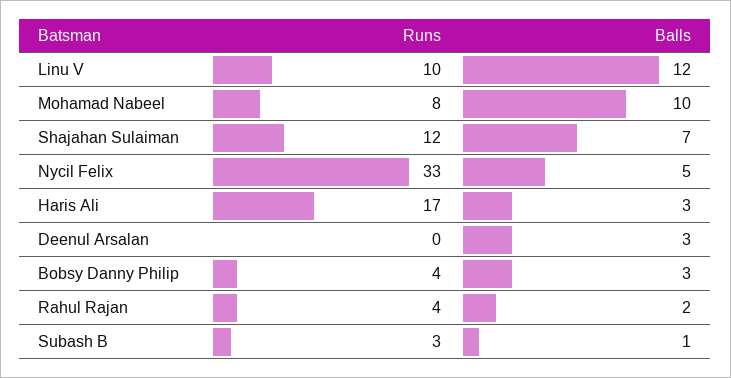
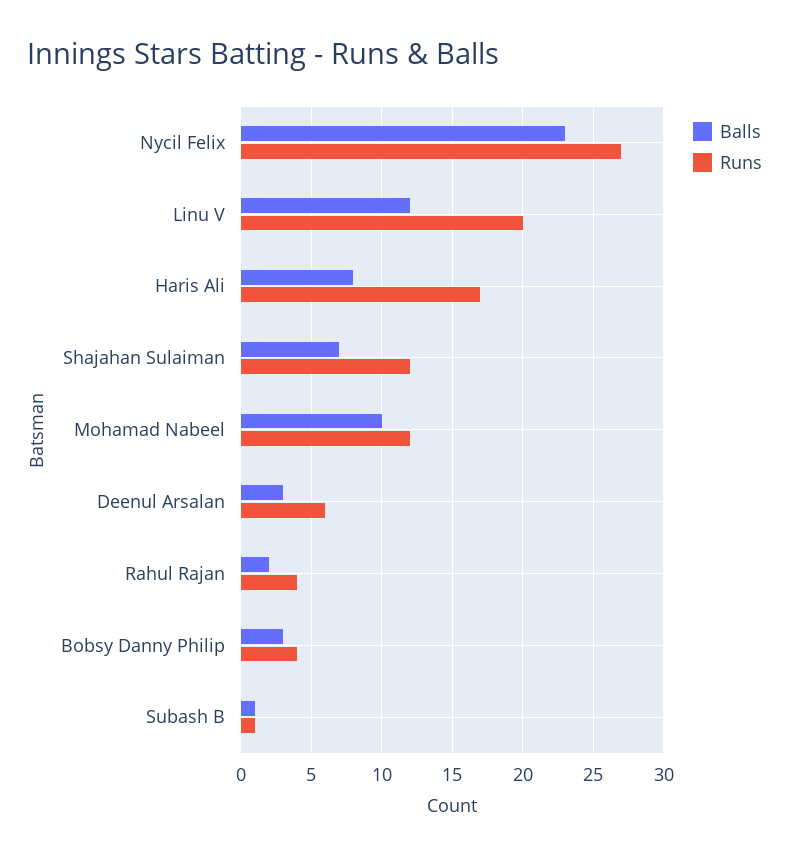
  {
    "Runs": {
-     "Linu V": 10,
+     "Linu V": 20,
-     "Mohamad Nabeel": 8,
+     "Mohamad Nabeel": 12,
      "Shajahan Sulaiman": 12,
-     "Nycil Felix": 33,
+     "Nycil Felix": 27,
      "Haris Ali": 17,
-     "Deenul Arsalan": 0,
+     "Deenul Arsalan": 6,
      "Bobsy Danny Philip": 4,
      "Rahul Rajan": 4,
-     "Subash B": 3
+     "Subash B": 1
    },
    "Balls": {
      "Linu V": 12,
      "Mohamad Nabeel": 10,
      "Shajahan Sulaiman": 7,
-     "Nycil Felix": 5,
+     "Nycil Felix": 23,
-     "Haris Ali": 3,
+     "Haris Ali": 8,
      "Deenul Arsalan": 3,
      "Bobsy Danny Philip": 3,
      "Rahul Rajan": 2,
      "Subash B": 1
    }
  }

